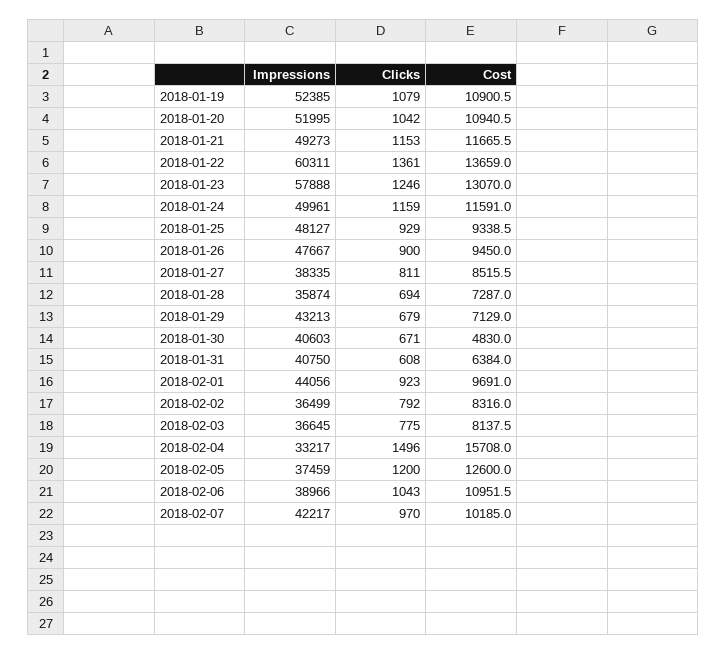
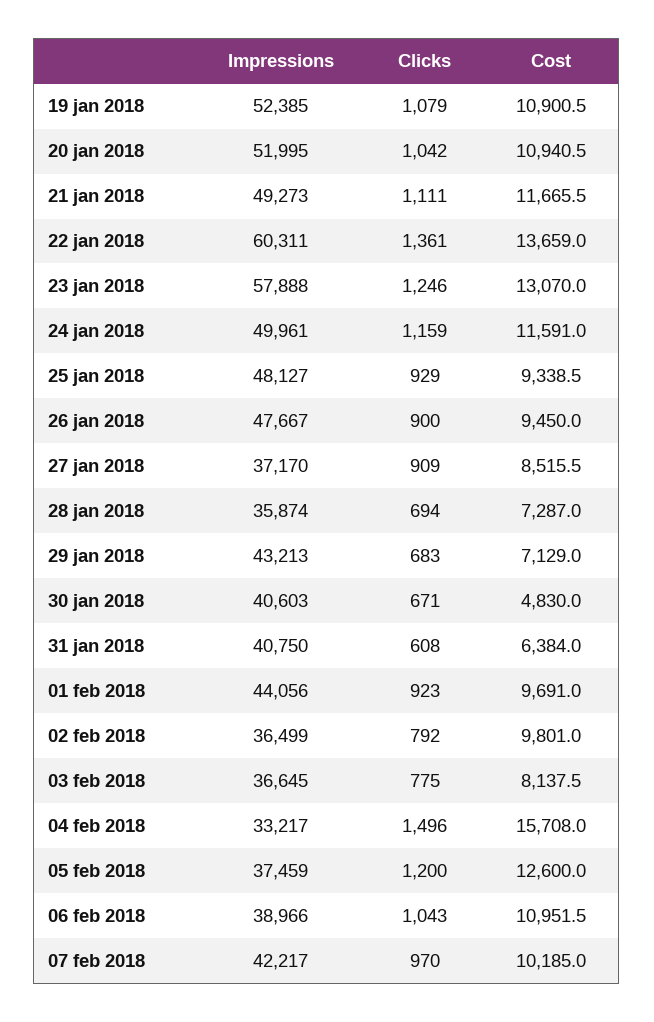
  {
    "Impressions": {
      "2018-01-19": 52385,
      "2018-01-20": 51995,
      "2018-01-21": 49273,
      "2018-01-22": 60311,
      "2018-01-23": 57888,
      "2018-01-24": 49961,
      "2018-01-25": 48127,
      "2018-01-26": 47667,
-     "2018-01-27": 38335,
+     "2018-01-27": 37170,
      "2018-01-28": 35874,
      "2018-01-29": 43213,
      "2018-01-30": 40603,
      "2018-01-31": 40750,
      "2018-02-01": 44056,
      "2018-02-02": 36499,
      "2018-02-03": 36645,
      "2018-02-04": 33217,
      "2018-02-05": 37459,
      "2018-02-06": 38966,
      "2018-02-07": 42217
    },
    "Clicks": {
      "2018-01-19": 1079,
      "2018-01-20": 1042,
-     "2018-01-21": 1153,
+     "2018-01-21": 1111,
      "2018-01-22": 1361,
      "2018-01-23": 1246,
      "2018-01-24": 1159,
      "2018-01-25": 929,
      "2018-01-26": 900,
-     "2018-01-27": 811,
+     "2018-01-27": 909,
      "2018-01-28": 694,
-     "2018-01-29": 679,
+     "2018-01-29": 683,
      "2018-01-30": 671,
      "2018-01-31": 608,
      "2018-02-01": 923,
      "2018-02-02": 792,
      "2018-02-03": 775,
      "2018-02-04": 1496,
      "2018-02-05": 1200,
      "2018-02-06": 1043,
      "2018-02-07": 970
    },
    "Cost": {
      "2018-01-19": 10900.5,
      "2018-01-20": 10940.5,
      "2018-01-21": 11665.5,
      "2018-01-22": 13659,
      "2018-01-23": 13070,
      "2018-01-24": 11591,
      "2018-01-25": 9338.5,
      "2018-01-26": 9450,
      "2018-01-27": 8515.5,
      "2018-01-28": 7287,
      "2018-01-29": 7129,
      "2018-01-30": 4830,
      "2018-01-31": 6384,
      "2018-02-01": 9691,
-     "2018-02-02": 8316,
+     "2018-02-02": 9801,
      "2018-02-03": 8137.5,
      "2018-02-04": 15708,
      "2018-02-05": 12600,
      "2018-02-06": 10951.5,
      "2018-02-07": 10185
    }
  }

